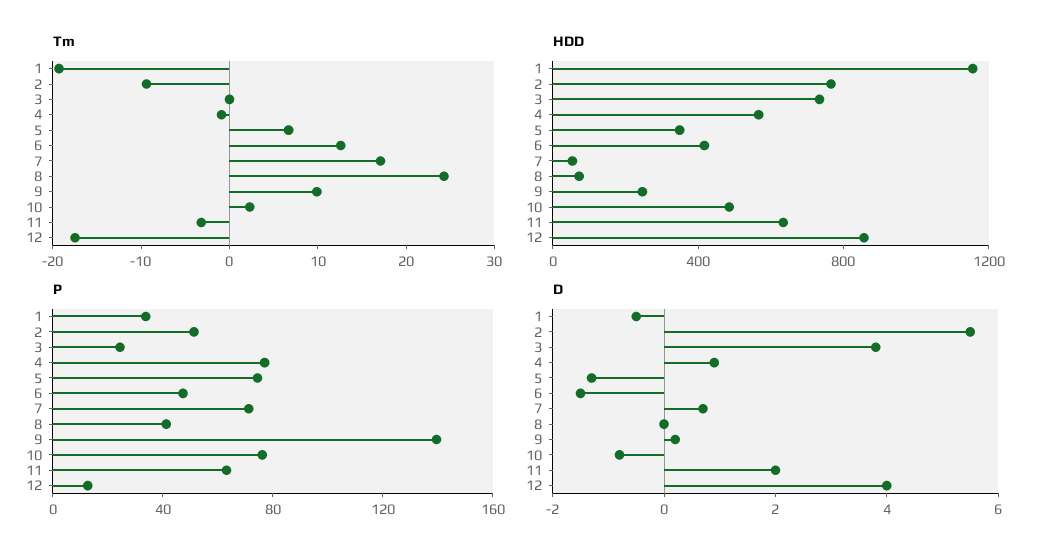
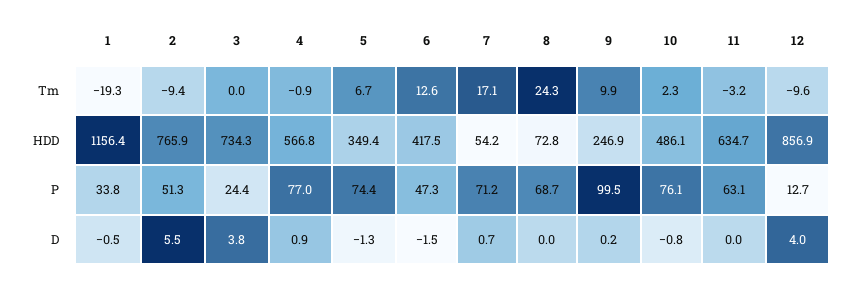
  {
    "Tm": {
      "1": -19.3,
      "2": -9.4,
      "3": 0,
      "4": -0.9,
      "5": 6.7,
      "6": 12.6,
      "7": 17.1,
      "8": 24.3,
      "9": 9.9,
      "10": 2.3,
      "11": -3.2,
-     "12": -18
+     "12": -9.6
    },
    "HDD": {
      "1": 1156.4,
      "2": 765.9,
      "3": 734.3,
      "4": 566.8,
      "5": 349.4,
      "6": 417.5,
      "7": 54.2,
      "8": 72.8,
      "9": 246.9,
      "10": 486.1,
      "11": 634.7,
      "12": 856.9
    },
    "P": {
      "1": 33.8,
      "2": 51.3,
      "3": 24.4,
      "4": 77,
      "5": 74.4,
      "6": 47.3,
      "7": 71.2,
-     "8": 40,
+     "8": 68.7,
-     "9": 140,
+     "9": 99.5,
      "10": 76.1,
      "11": 63.1,
      "12": 12.7
    },
    "D": {
      "1": -0.5,
      "2": 5.5,
      "3": 3.8,
      "4": 0.9,
      "5": -1.3,
      "6": -1.5,
      "7": 0.7,
      "8": 0,
      "9": 0.2,
      "10": -0.8,
-     "11": 2,
+     "11": 0,
      "12": 4
    }
  }

